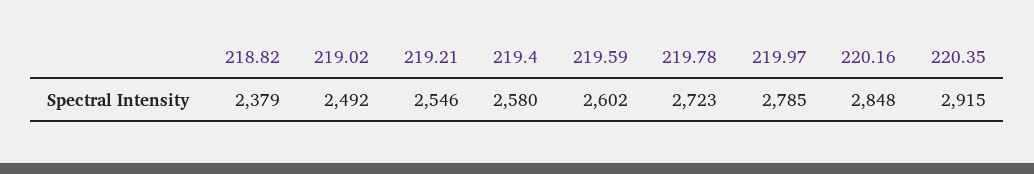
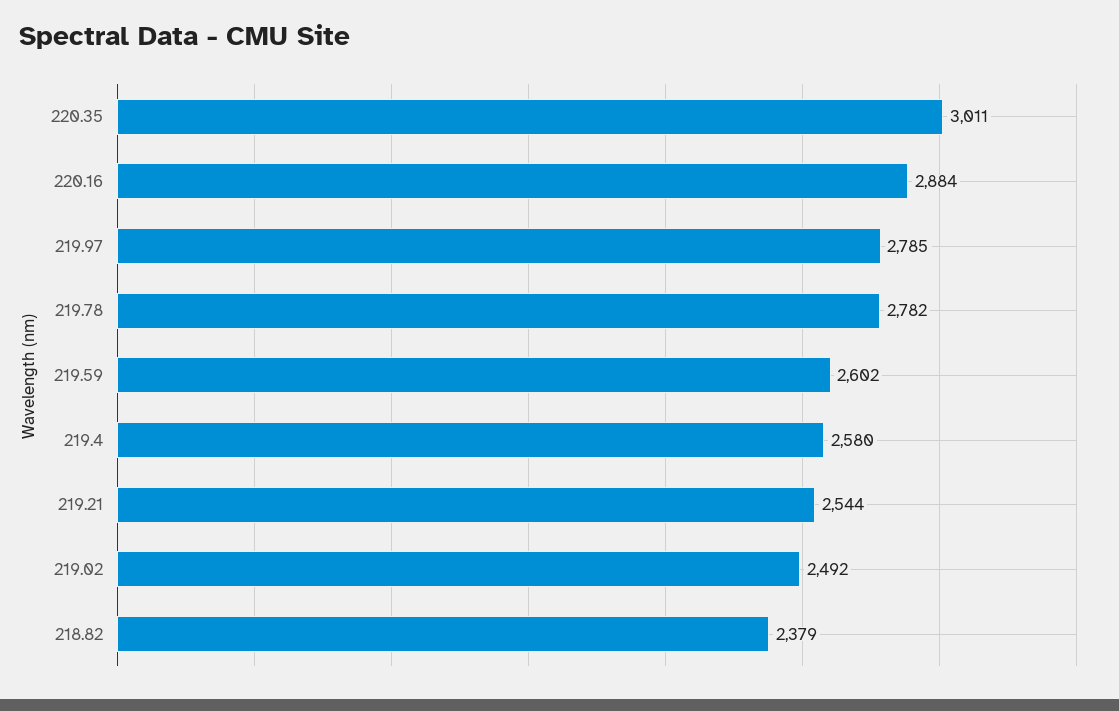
  {
    "218.82": 2379,
    "219.02": 2492,
-   "219.21": 2546,
+   "219.21": 2544,
    "219.4": 2580,
    "219.59": 2602,
-   "219.78": 2723,
+   "219.78": 2782,
    "219.97": 2785,
-   "220.16": 2848,
+   "220.16": 2884,
-   "220.35": 2915
+   "220.35": 3011
  }

